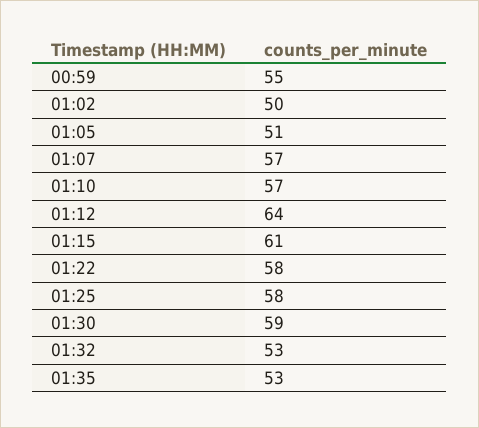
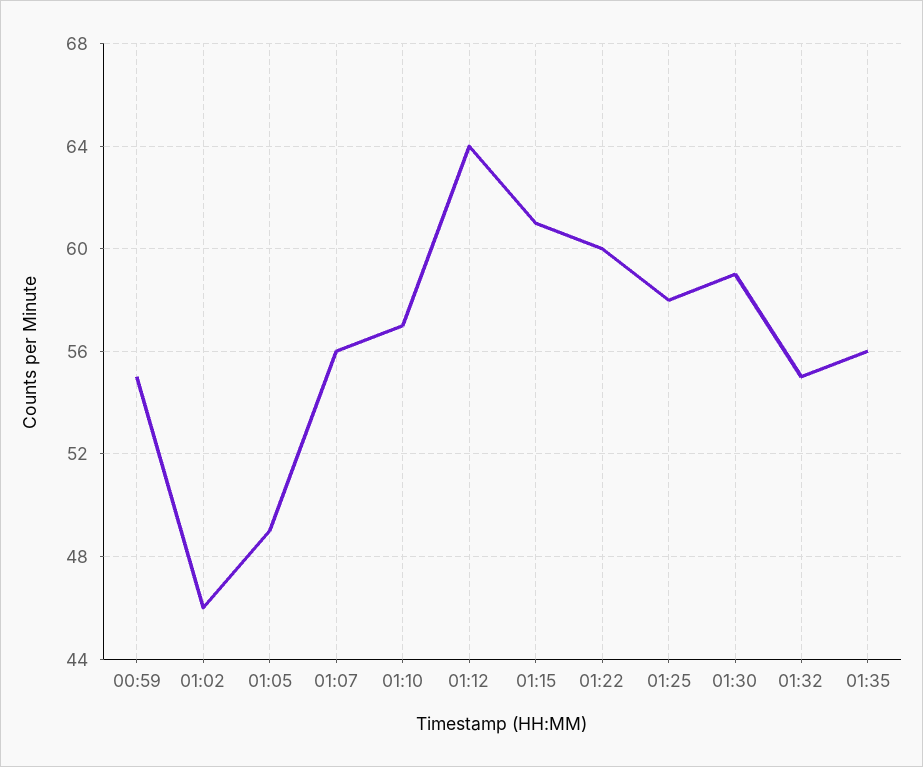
  {
    "00:59": 55,
-   "01:02": 50,
+   "01:02": 46,
-   "01:05": 51,
+   "01:05": 49,
-   "01:07": 57,
+   "01:07": 56,
    "01:10": 57,
    "01:12": 64,
    "01:15": 61,
-   "01:22": 58,
+   "01:22": 60,
    "01:25": 58,
    "01:30": 59,
-   "01:32": 53,
+   "01:32": 55,
-   "01:35": 53
+   "01:35": 56
  }

